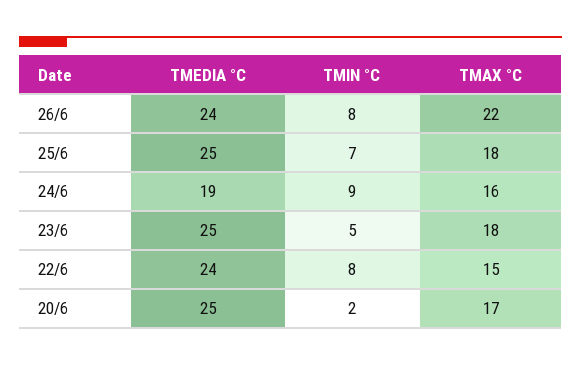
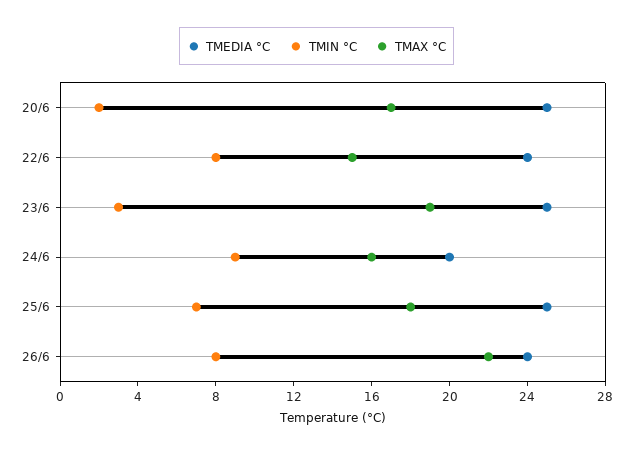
  {
    "TMEDIA °C": {
      "26/6": 24,
      "25/6": 25,
-     "24/6": 19,
+     "24/6": 20,
      "23/6": 25,
      "22/6": 24,
      "20/6": 25
    },
    "TMIN °C": {
      "26/6": 8,
      "25/6": 7,
      "24/6": 9,
-     "23/6": 5,
+     "23/6": 3,
      "22/6": 8,
      "20/6": 2
    },
    "TMAX °C": {
      "26/6": 22,
      "25/6": 18,
      "24/6": 16,
-     "23/6": 18,
+     "23/6": 19,
      "22/6": 15,
      "20/6": 17
    }
  }

